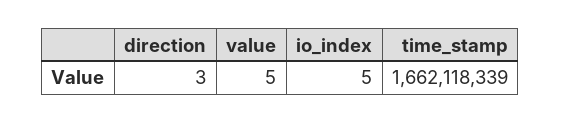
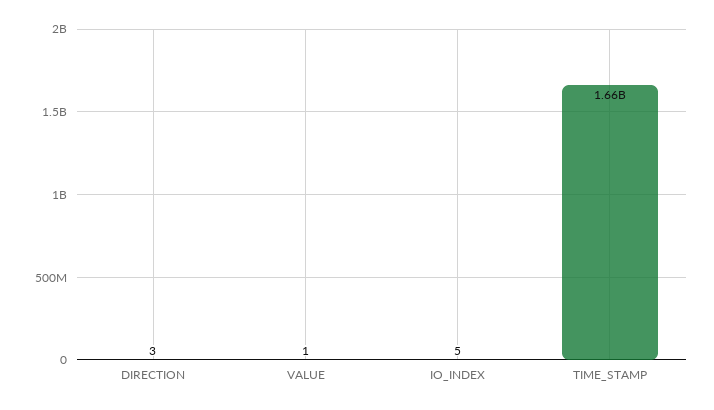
  {
    "direction": 3,
-   "value": 5,
+   "value": 1,
    "io_index": 5,
    "time_stamp": 1662118339
  }

